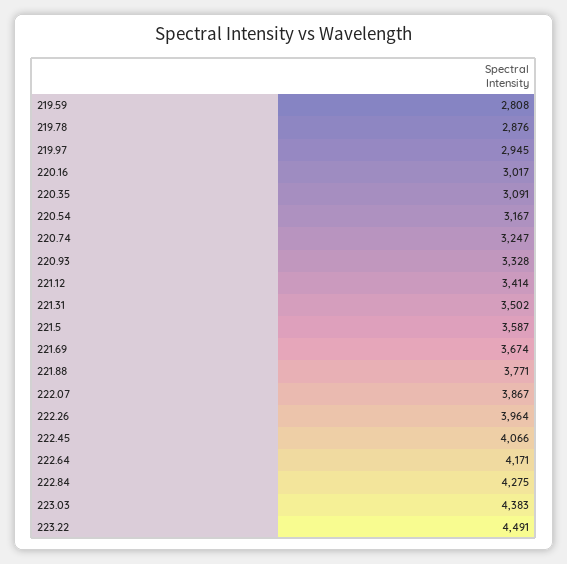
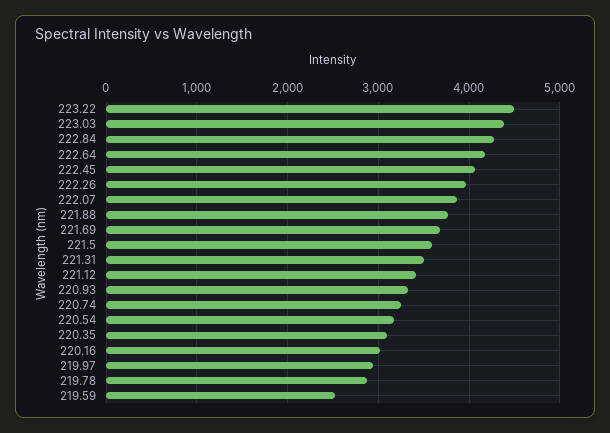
  {
-   "219.59": 2808,
+   "219.59": 2500,
    "219.78": 2876,
    "219.97": 2945,
    "220.16": 3017,
    "220.35": 3091,
    "220.54": 3167,
    "220.74": 3247,
    "220.93": 3328,
    "221.12": 3414,
    "221.31": 3502,
    "221.5": 3587,
    "221.69": 3674,
    "221.88": 3771,
    "222.07": 3867,
    "222.26": 3964,
    "222.45": 4066,
    "222.64": 4171,
    "222.84": 4275,
    "223.03": 4383,
    "223.22": 4491
  }

